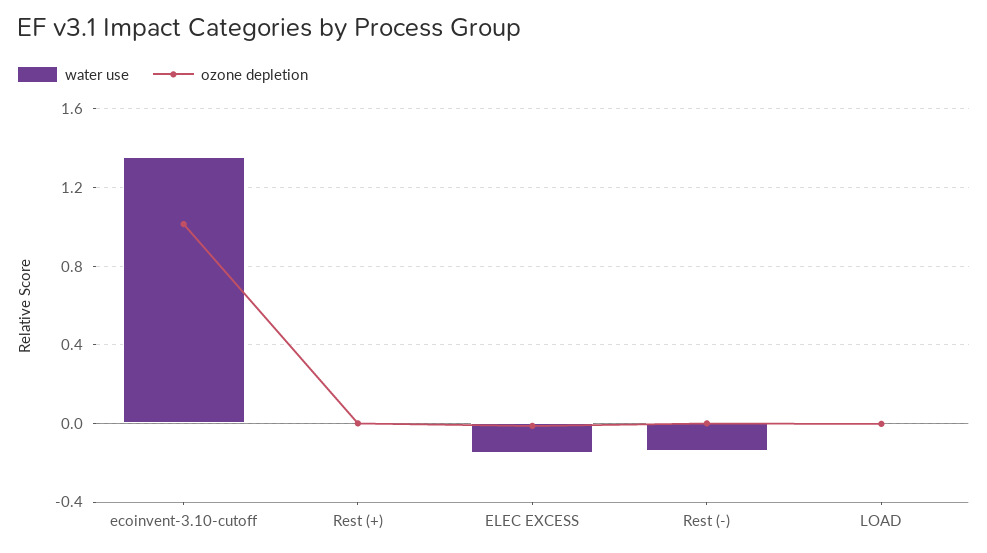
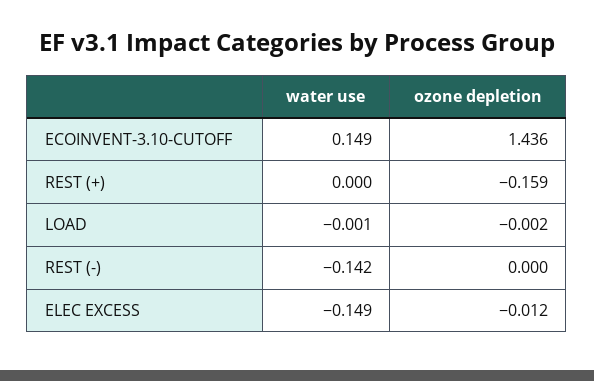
  {
    "water use": {
-     "ecoinvent-3.10-cutoff": 1.35,
+     "ecoinvent-3.10-cutoff": 0.149,
      "Rest (+)": 0,
      "ELEC EXCESS": -0.149,
      "Rest (-)": -0.142,
      "LOAD": -0.001
    },
    "ozone depletion": {
-     "ecoinvent-3.10-cutoff": 1,
+     "ecoinvent-3.10-cutoff": 1.436,
-     "Rest (+)": 0,
+     "Rest (+)": -0.159,
      "ELEC EXCESS": -0.012,
      "Rest (-)": 0,
      "LOAD": -0.002
    }
  }

